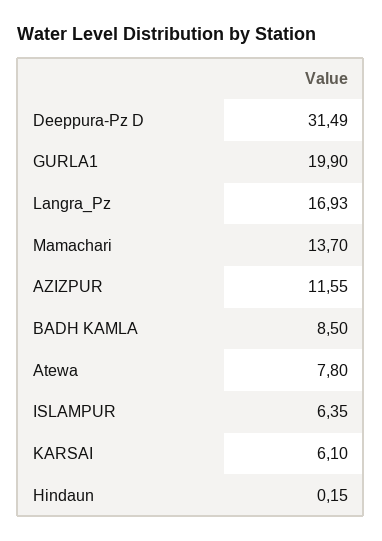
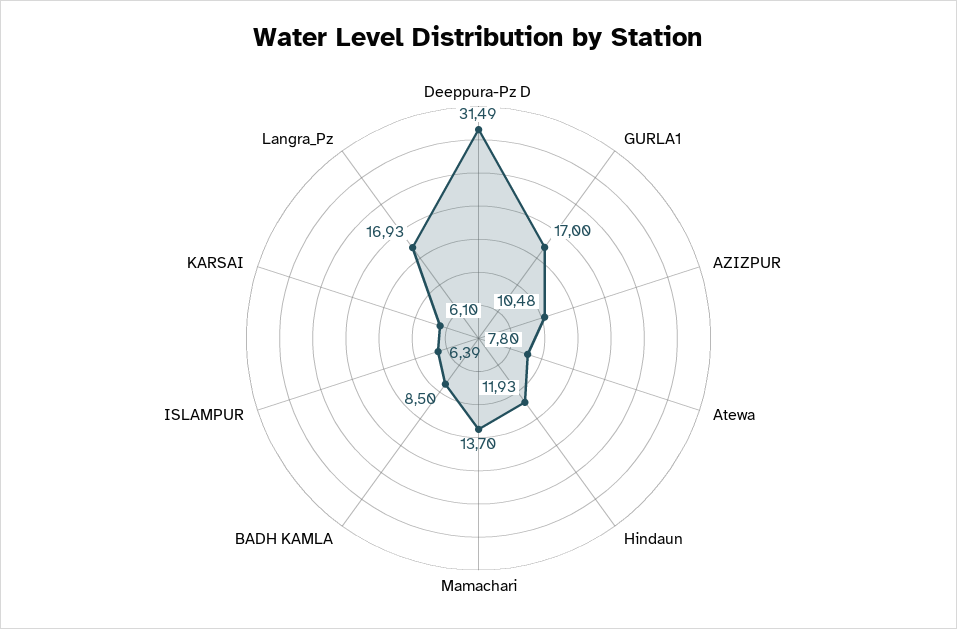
  {
    "Deeppura-Pz D": 31.49,
-   "GURLA1": 19.9,
+   "GURLA1": 17,
    "Langra_Pz": 16.93,
    "Mamachari": 13.7,
-   "AZIZPUR": 11.55,
+   "AZIZPUR": 10.48,
    "BADH KAMLA": 8.5,
    "Atewa": 7.8,
-   "ISLAMPUR": 6.35,
+   "ISLAMPUR": 6.39,
    "KARSAI": 6.1,
-   "Hindaun": 0.15
+   "Hindaun": 11.93
  }

